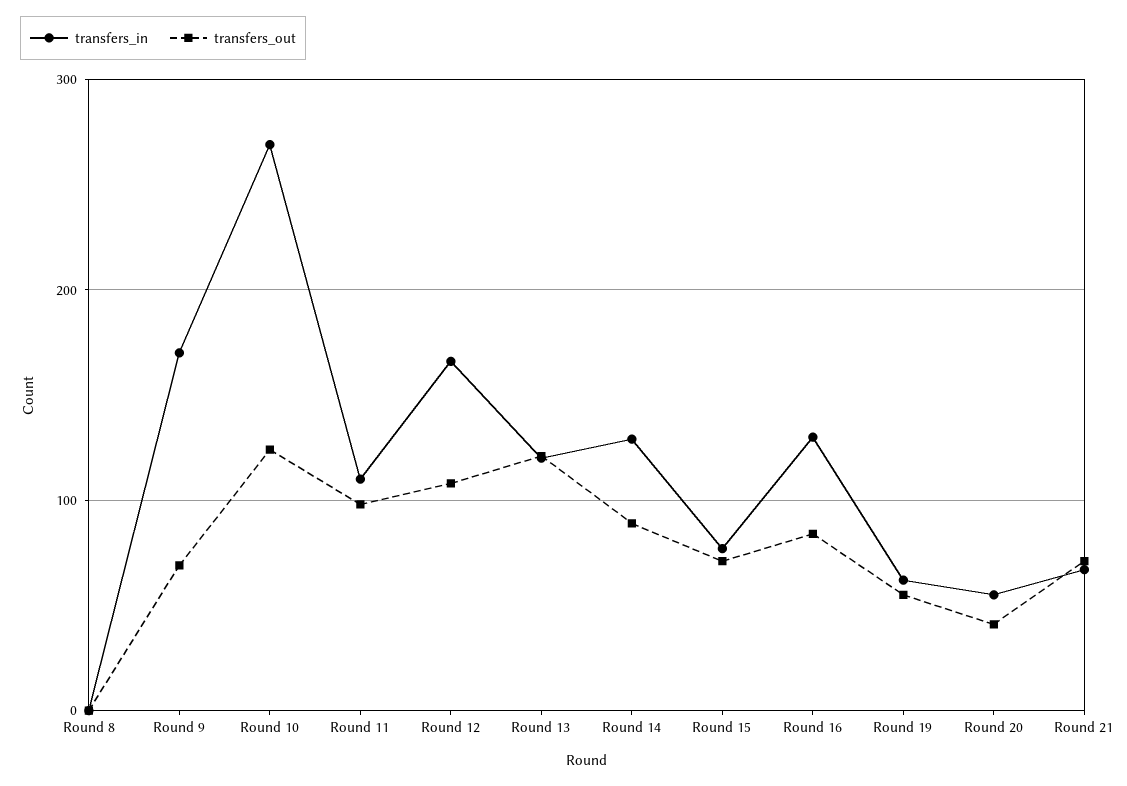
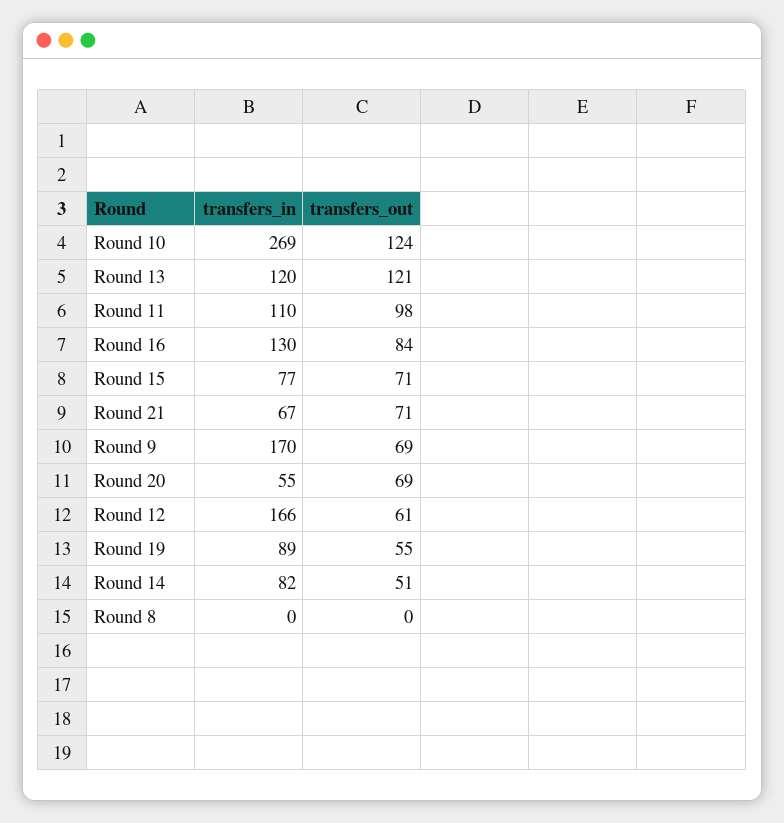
  {
    "transfers_in": {
      "Round 8": 0,
      "Round 9": 170,
      "Round 10": 269,
      "Round 11": 110,
      "Round 12": 166,
      "Round 13": 120,
-     "Round 14": 130,
+     "Round 14": 82,
      "Round 15": 77,
      "Round 16": 130,
-     "Round 19": 60,
+     "Round 19": 89,
      "Round 20": 55,
      "Round 21": 67
    },
    "transfers_out": {
      "Round 8": 0,
      "Round 9": 69,
      "Round 10": 124,
      "Round 11": 98,
-     "Round 12": 110,
+     "Round 12": 61,
      "Round 13": 121,
-     "Round 14": 90,
+     "Round 14": 51,
      "Round 15": 71,
      "Round 16": 84,
      "Round 19": 55,
-     "Round 20": 40,
+     "Round 20": 69,
      "Round 21": 71
    }
  }

